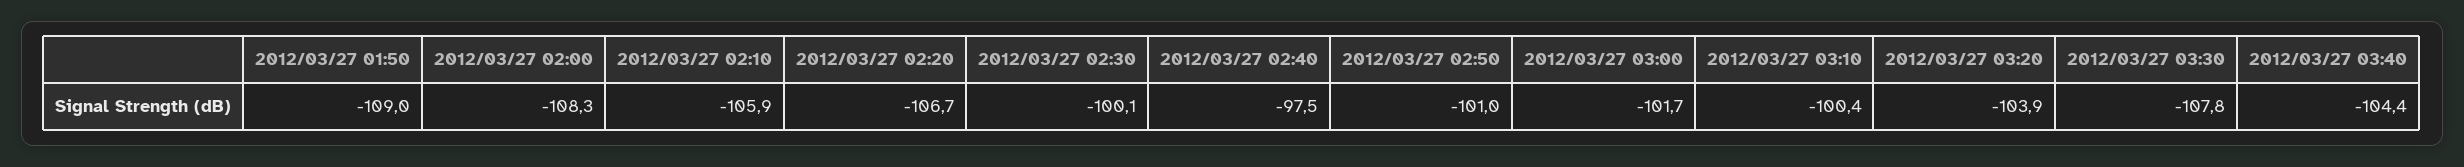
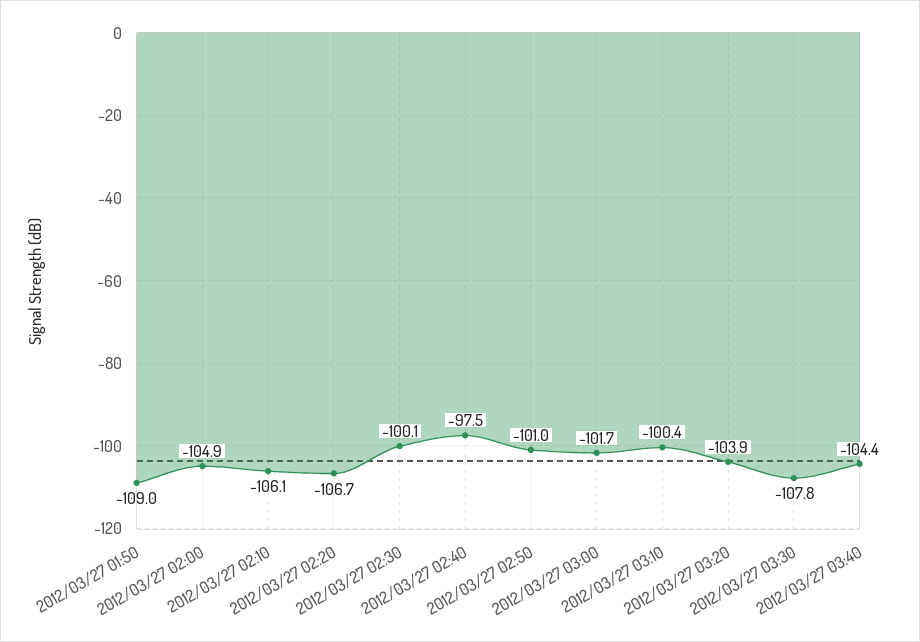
  {
    "2012/03/27 01:50": -109,
-   "2012/03/27 02:00": -108.3,
+   "2012/03/27 02:00": -104.9,
-   "2012/03/27 02:10": -105.9,
+   "2012/03/27 02:10": -106.1,
    "2012/03/27 02:20": -106.7,
    "2012/03/27 02:30": -100.1,
    "2012/03/27 02:40": -97.5,
    "2012/03/27 02:50": -101,
    "2012/03/27 03:00": -101.7,
    "2012/03/27 03:10": -100.4,
    "2012/03/27 03:20": -103.9,
    "2012/03/27 03:30": -107.8,
    "2012/03/27 03:40": -104.4
  }

